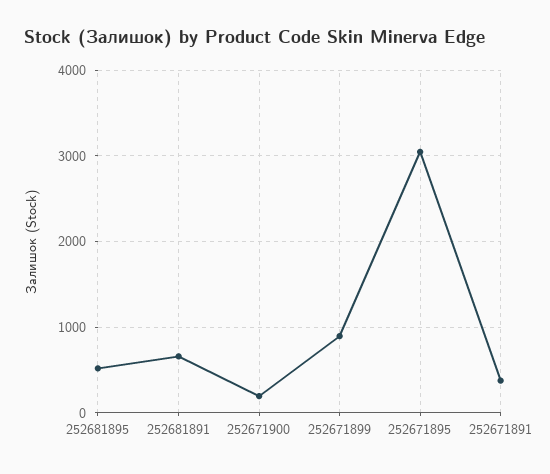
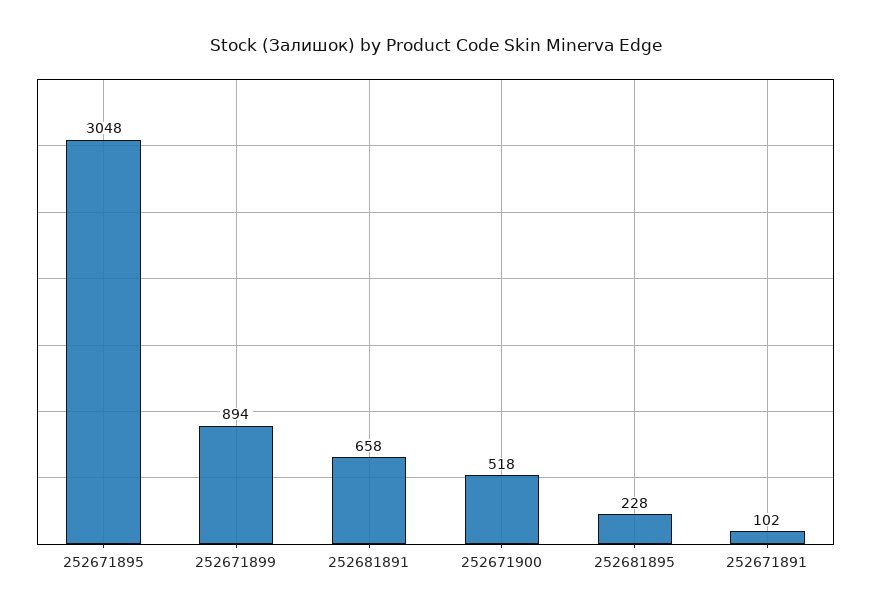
  {
-   "252681895": 500,
+   "252681895": 228,
    "252681891": 658,
-   "252671900": 200,
+   "252671900": 518,
    "252671899": 894,
    "252671895": 3048,
-   "252671891": 400
+   "252671891": 102
  }

